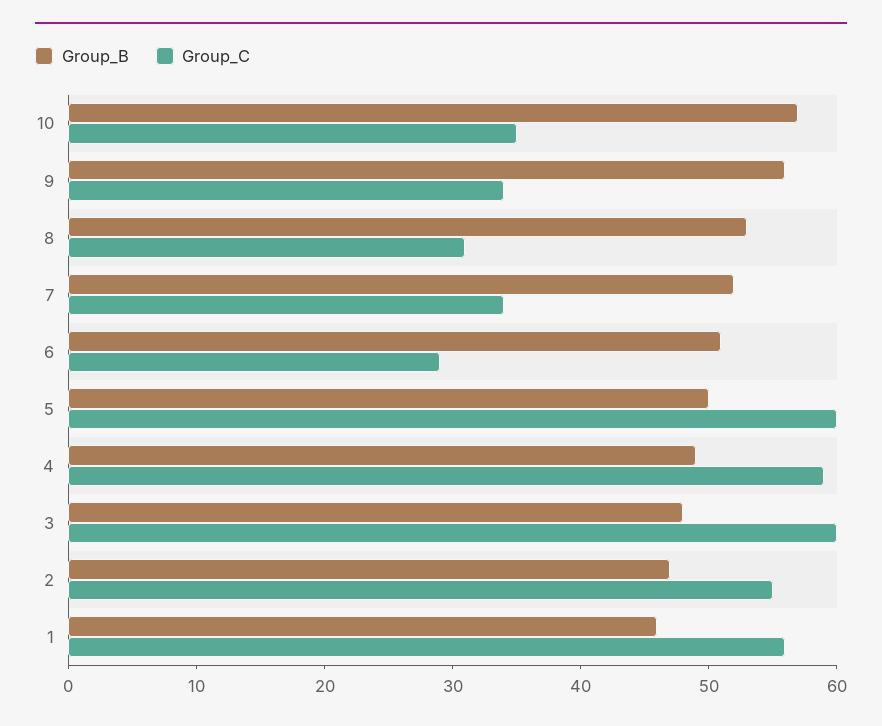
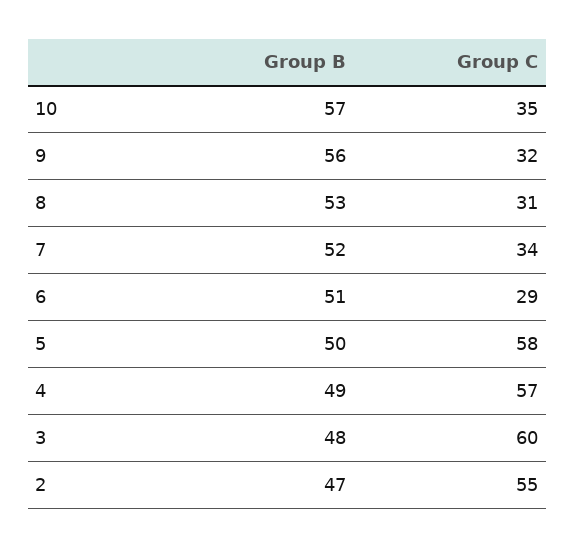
  {
    "Group_B": {
      "10": 57,
      "9": 56,
      "8": 53,
      "7": 52,
      "6": 51,
      "5": 50,
      "4": 49,
      "3": 48,
-     "2": 47,
+     "2": 47
-     "1": 46
    },
    "Group_C": {
      "10": 35,
-     "9": 34,
+     "9": 32,
      "8": 31,
      "7": 34,
      "6": 29,
-     "5": 60,
+     "5": 58,
-     "4": 59,
+     "4": 57,
      "3": 60,
-     "2": 55,
+     "2": 55
-     "1": 56
    }
  }

